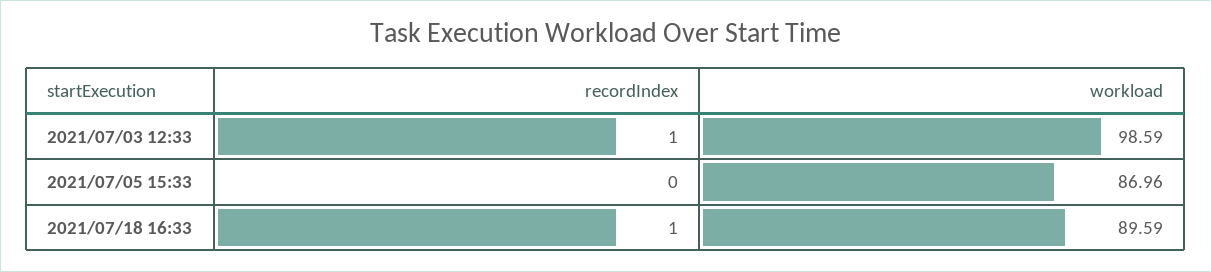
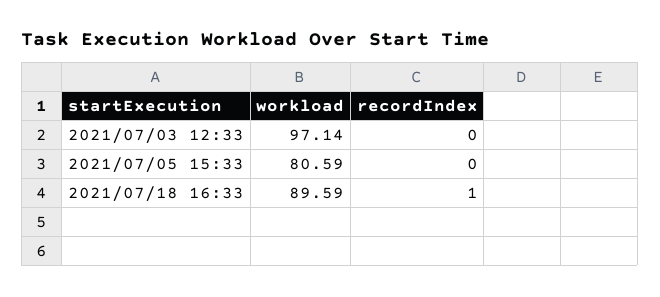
  {
    "recordIndex": {
-     "2021/07/03 12:33": 1,
+     "2021/07/03 12:33": 0,
      "2021/07/05 15:33": 0,
      "2021/07/18 16:33": 1
    },
    "workload": {
-     "2021/07/03 12:33": 98.59,
+     "2021/07/03 12:33": 97.14,
-     "2021/07/05 15:33": 86.96,
+     "2021/07/05 15:33": 80.59,
      "2021/07/18 16:33": 89.59
    }
  }

